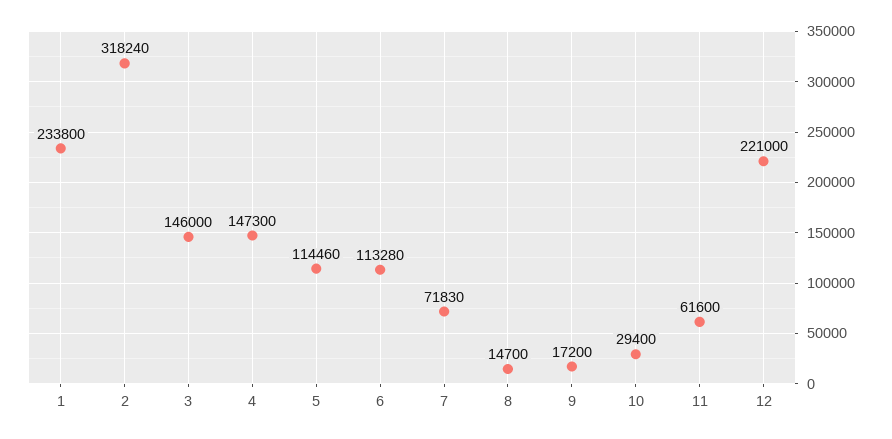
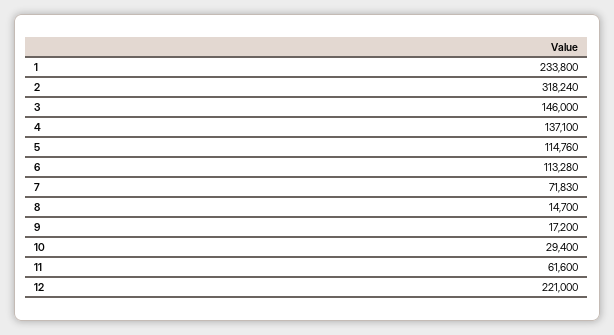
  {
    "1": 233800,
    "2": 318240,
    "3": 146000,
-   "4": 147300,
+   "4": 137100,
-   "5": 114460,
+   "5": 114760,
    "6": 113280,
    "7": 71830,
    "8": 14700,
    "9": 17200,
    "10": 29400,
    "11": 61600,
    "12": 221000
  }

